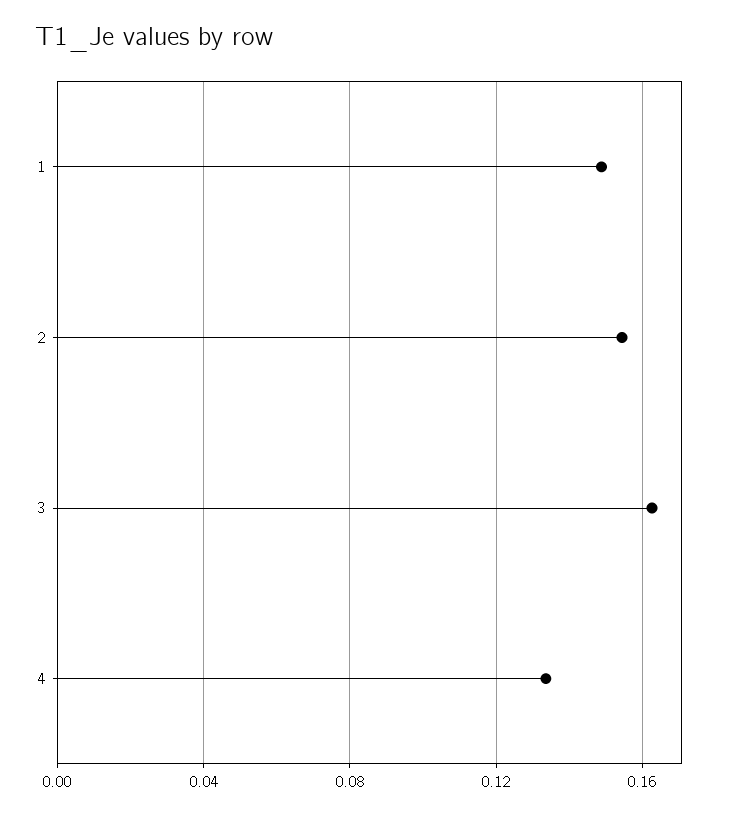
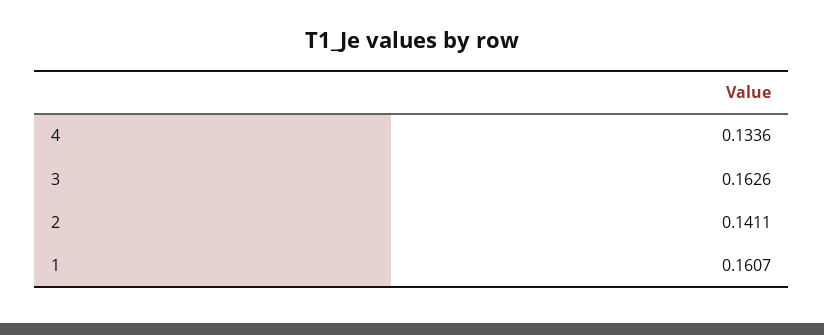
  {
-   "1": 0.15,
+   "1": 0.1607,
-   "2": 0.155,
+   "2": 0.1411,
    "3": 0.1626,
    "4": 0.1336
  }

